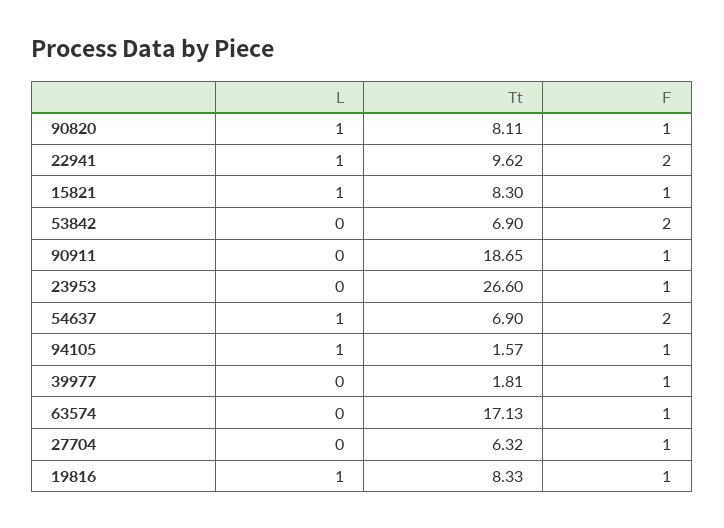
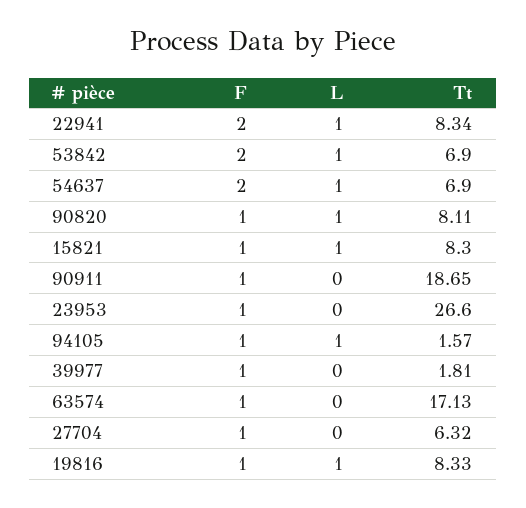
  {
    "L": {
      "90820": 1,
      "22941": 1,
      "15821": 1,
-     "53842": 0,
+     "53842": 1,
      "90911": 0,
      "23953": 0,
      "54637": 1,
      "94105": 1,
      "39977": 0,
      "63574": 0,
      "27704": 0,
      "19816": 1
    },
    "Tt": {
      "90820": 8.11,
-     "22941": 9.62,
+     "22941": 8.34,
      "15821": 8.3,
      "53842": 6.9,
      "90911": 18.65,
      "23953": 26.6,
      "54637": 6.9,
      "94105": 1.57,
      "39977": 1.81,
      "63574": 17.13,
      "27704": 6.32,
      "19816": 8.33
    },
    "F": {
      "90820": 1,
      "22941": 2,
      "15821": 1,
      "53842": 2,
      "90911": 1,
      "23953": 1,
      "54637": 2,
      "94105": 1,
      "39977": 1,
      "63574": 1,
      "27704": 1,
      "19816": 1
    }
  }

